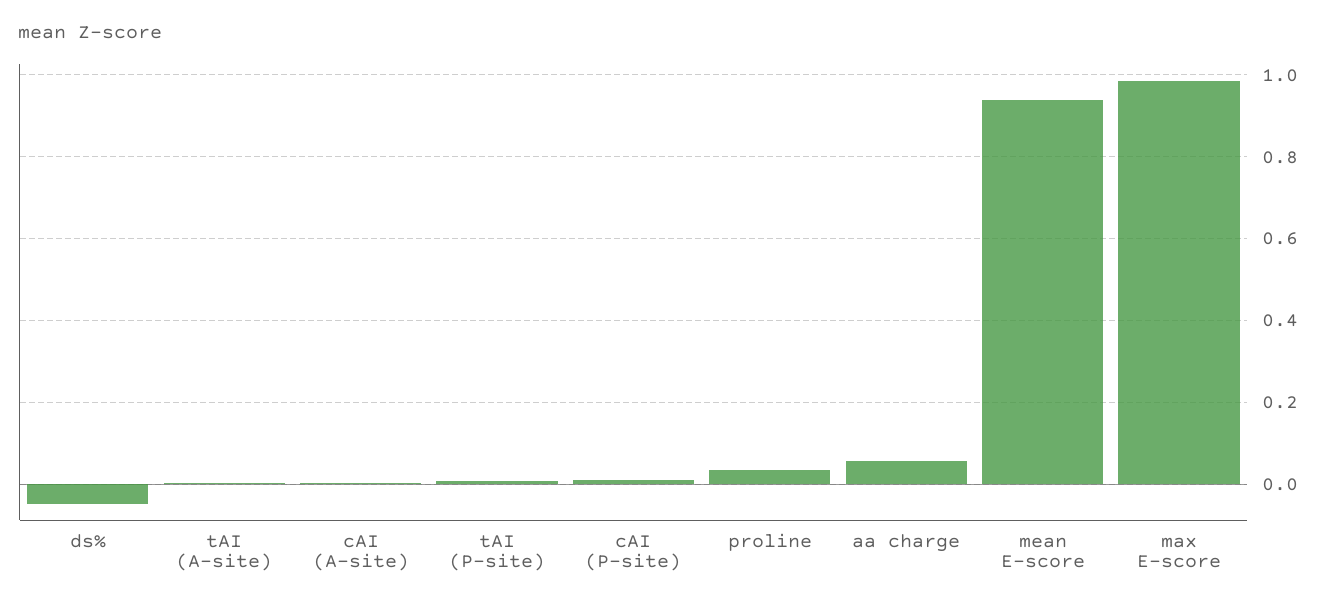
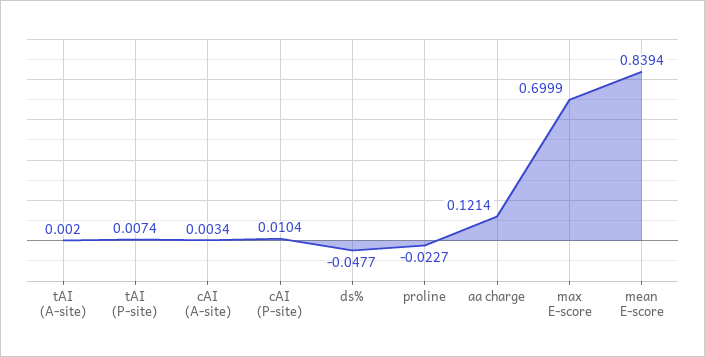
  {
    "ds%": -0.0477,
    "tAI (A-site)": 0.002,
    "cAI (A-site)": 0.0034,
    "tAI (P-site)": 0.0074,
    "cAI (P-site)": 0.0104,
-   "proline": 0.04,
+   "proline": -0.0227,
-   "aa charge": 0.06,
+   "aa charge": 0.1214,
-   "mean E-score": 0.94,
+   "mean E-score": 0.8394,
-   "max E-score": 0.98
+   "max E-score": 0.6999
  }

